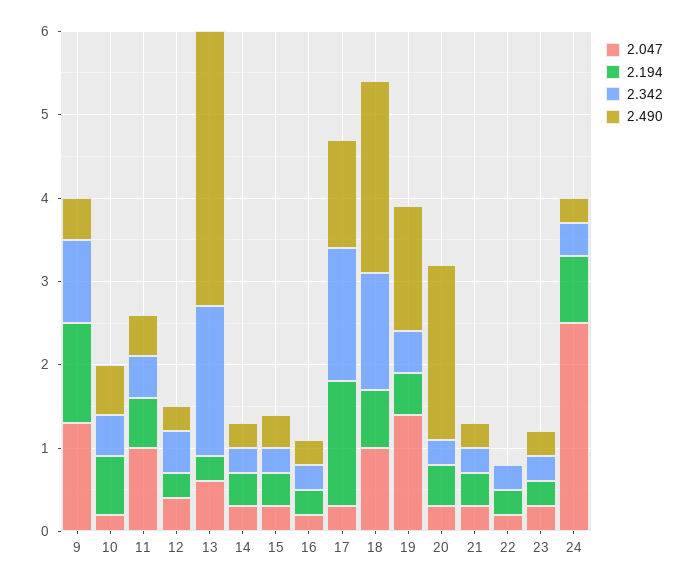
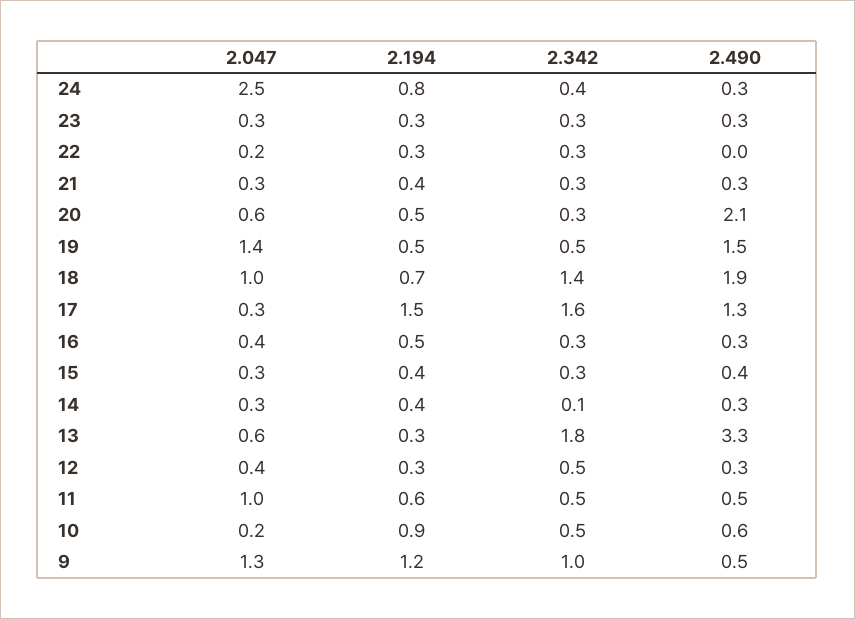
  {
    "2.047": {
      "9": 1.3,
      "10": 0.2,
      "11": 1,
      "12": 0.4,
      "13": 0.6,
      "14": 0.3,
      "15": 0.3,
-     "16": 0.2,
+     "16": 0.4,
      "17": 0.3,
      "18": 1,
      "19": 1.4,
-     "20": 0.3,
+     "20": 0.6,
      "21": 0.3,
      "22": 0.2,
      "23": 0.3,
      "24": 2.5
    },
    "2.194": {
      "9": 1.2,
-     "10": 0.7,
+     "10": 0.9,
      "11": 0.6,
      "12": 0.3,
      "13": 0.3,
      "14": 0.4,
      "15": 0.4,
-     "16": 0.3,
+     "16": 0.5,
      "17": 1.5,
      "18": 0.7,
      "19": 0.5,
      "20": 0.5,
      "21": 0.4,
      "22": 0.3,
      "23": 0.3,
      "24": 0.8
    },
    "2.342": {
      "9": 1,
      "10": 0.5,
      "11": 0.5,
      "12": 0.5,
      "13": 1.8,
-     "14": 0.3,
+     "14": 0.1,
      "15": 0.3,
      "16": 0.3,
      "17": 1.6,
      "18": 1.4,
      "19": 0.5,
      "20": 0.3,
      "21": 0.3,
      "22": 0.3,
      "23": 0.3,
      "24": 0.4
    },
    "2.490": {
      "9": 0.5,
      "10": 0.6,
      "11": 0.5,
      "12": 0.3,
      "13": 3.3,
      "14": 0.3,
      "15": 0.4,
      "16": 0.3,
      "17": 1.3,
-     "18": 2.3,
+     "18": 1.9,
      "19": 1.5,
      "20": 2.1,
      "21": 0.3,
      "22": 0,
      "23": 0.3,
      "24": 0.3
    }
  }

